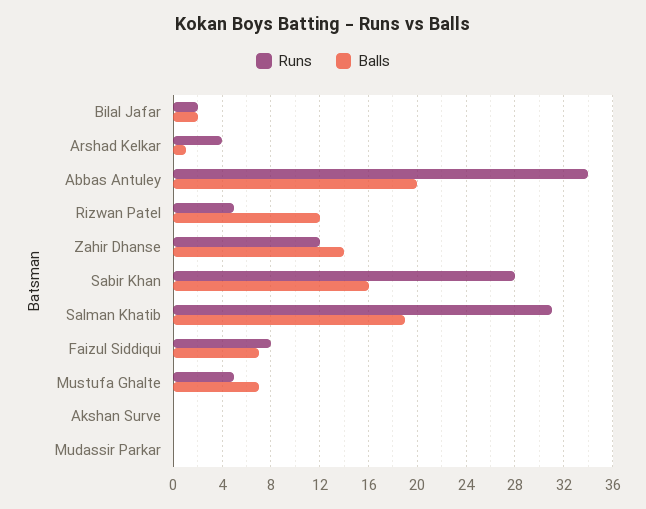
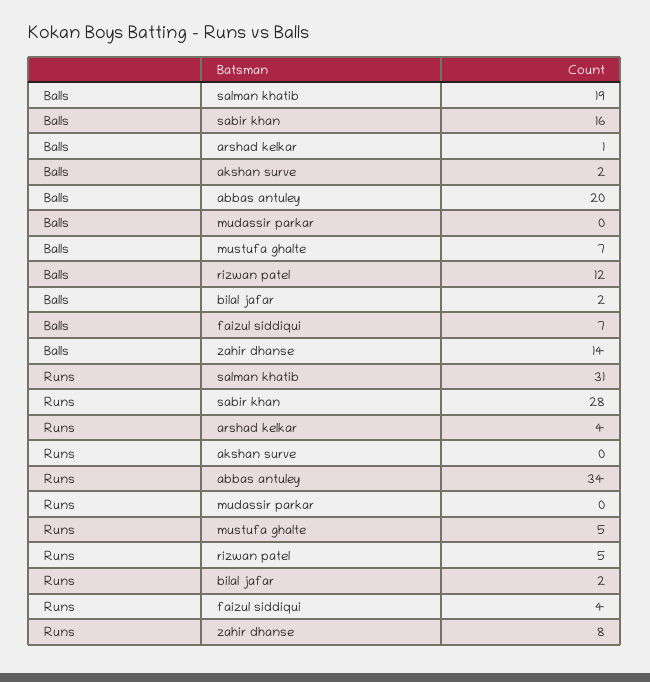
  {
    "Runs": {
      "Bilal Jafar": 2,
      "Arshad Kelkar": 4,
      "Abbas Antuley": 34,
      "Rizwan Patel": 5,
-     "Zahir Dhanse": 12,
+     "Zahir Dhanse": 8,
      "Sabir Khan": 28,
      "Salman Khatib": 31,
-     "Faizul Siddiqui": 8,
+     "Faizul Siddiqui": 4,
      "Mustufa Ghalte": 5,
      "Akshan Surve": 0,
      "Mudassir Parkar": 0
    },
    "Balls": {
      "Bilal Jafar": 2,
      "Arshad Kelkar": 1,
      "Abbas Antuley": 20,
      "Rizwan Patel": 12,
      "Zahir Dhanse": 14,
      "Sabir Khan": 16,
      "Salman Khatib": 19,
      "Faizul Siddiqui": 7,
      "Mustufa Ghalte": 7,
-     "Akshan Surve": 0,
+     "Akshan Surve": 2,
      "Mudassir Parkar": 0
    }
  }

